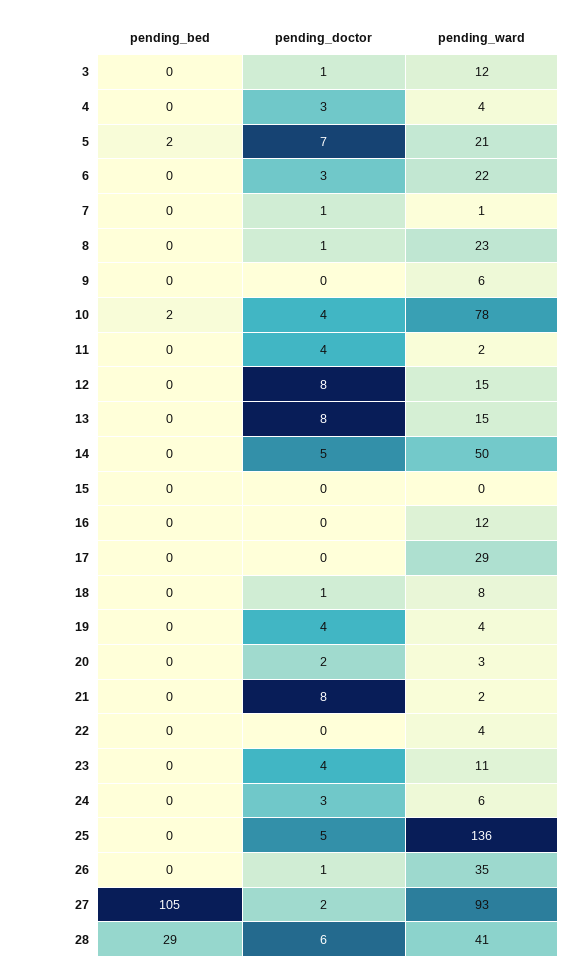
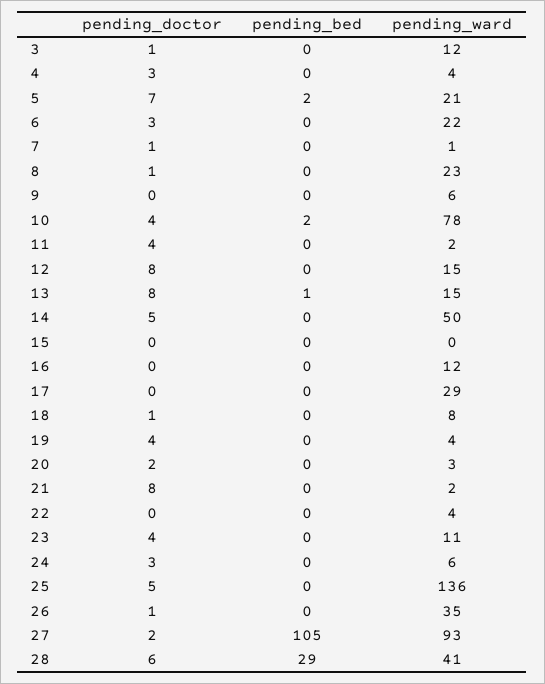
  {
    "pending_bed": {
      "3": 0,
      "4": 0,
      "5": 2,
      "6": 0,
      "7": 0,
      "8": 0,
      "9": 0,
      "10": 2,
      "11": 0,
      "12": 0,
-     "13": 0,
+     "13": 1,
      "14": 0,
      "15": 0,
      "16": 0,
      "17": 0,
      "18": 0,
      "19": 0,
      "20": 0,
      "21": 0,
      "22": 0,
      "23": 0,
      "24": 0,
      "25": 0,
      "26": 0,
      "27": 105,
      "28": 29
    },
    "pending_doctor": {
      "3": 1,
      "4": 3,
      "5": 7,
      "6": 3,
      "7": 1,
      "8": 1,
      "9": 0,
      "10": 4,
      "11": 4,
      "12": 8,
      "13": 8,
      "14": 5,
      "15": 0,
      "16": 0,
      "17": 0,
      "18": 1,
      "19": 4,
      "20": 2,
      "21": 8,
      "22": 0,
      "23": 4,
      "24": 3,
      "25": 5,
      "26": 1,
      "27": 2,
      "28": 6
    },
    "pending_ward": {
      "3": 12,
      "4": 4,
      "5": 21,
      "6": 22,
      "7": 1,
      "8": 23,
      "9": 6,
      "10": 78,
      "11": 2,
      "12": 15,
      "13": 15,
      "14": 50,
      "15": 0,
      "16": 12,
      "17": 29,
      "18": 8,
      "19": 4,
      "20": 3,
      "21": 2,
      "22": 4,
      "23": 11,
      "24": 6,
      "25": 136,
      "26": 35,
      "27": 93,
      "28": 41
    }
  }

